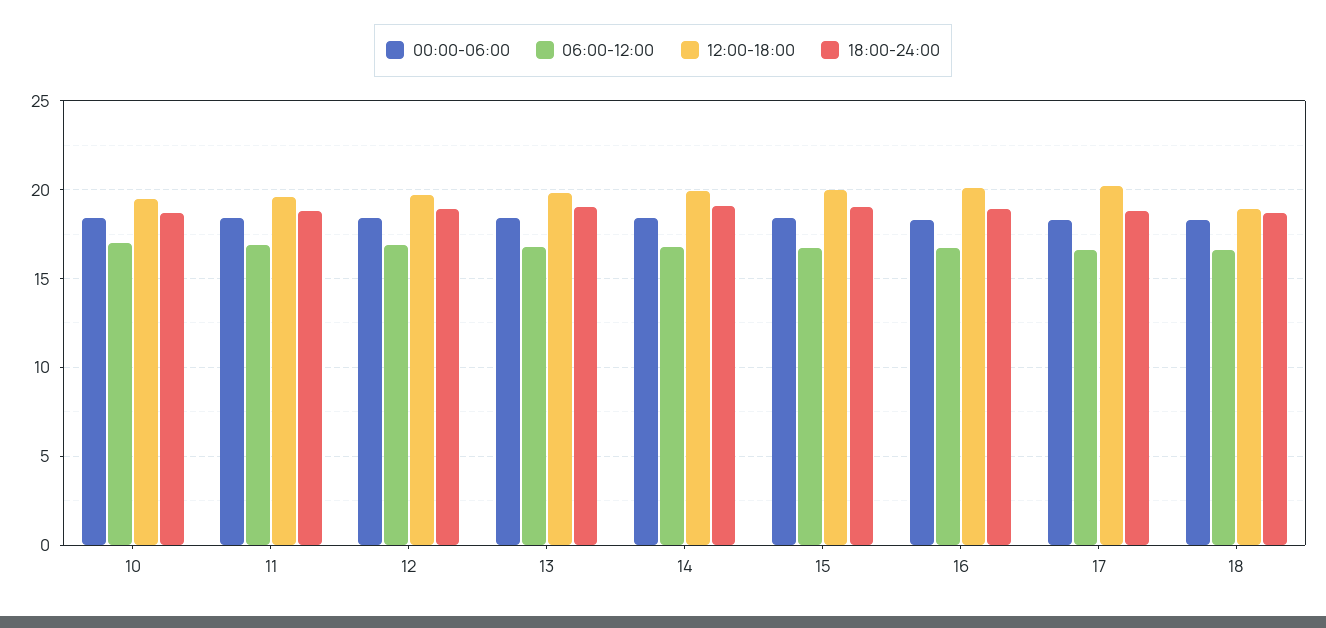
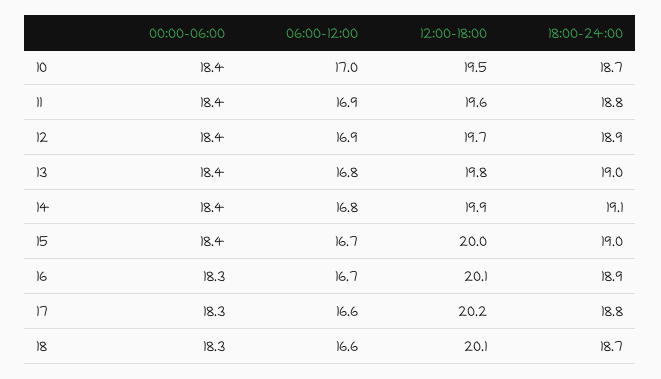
  {
    "00:00-06:00": {
      "10": 18.4,
      "11": 18.4,
      "12": 18.4,
      "13": 18.4,
      "14": 18.4,
      "15": 18.4,
      "16": 18.3,
      "17": 18.3,
      "18": 18.3
    },
    "06:00-12:00": {
      "10": 17,
      "11": 16.9,
      "12": 16.9,
      "13": 16.8,
      "14": 16.8,
      "15": 16.7,
      "16": 16.7,
      "17": 16.6,
      "18": 16.6
    },
    "12:00-18:00": {
      "10": 19.5,
      "11": 19.6,
      "12": 19.7,
      "13": 19.8,
      "14": 19.9,
      "15": 20,
      "16": 20.1,
      "17": 20.2,
-     "18": 19
+     "18": 20.1
    },
    "18:00-24:00": {
      "10": 18.7,
      "11": 18.8,
      "12": 18.9,
      "13": 19,
      "14": 19.1,
      "15": 19,
      "16": 18.9,
      "17": 18.8,
      "18": 18.7
    }
  }

